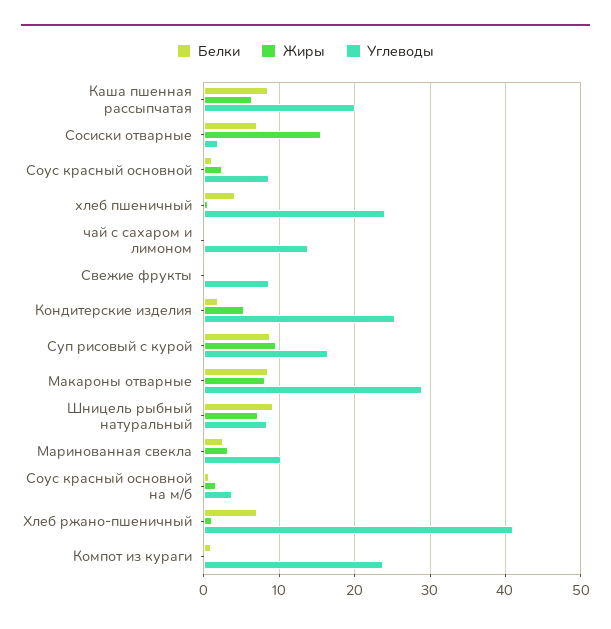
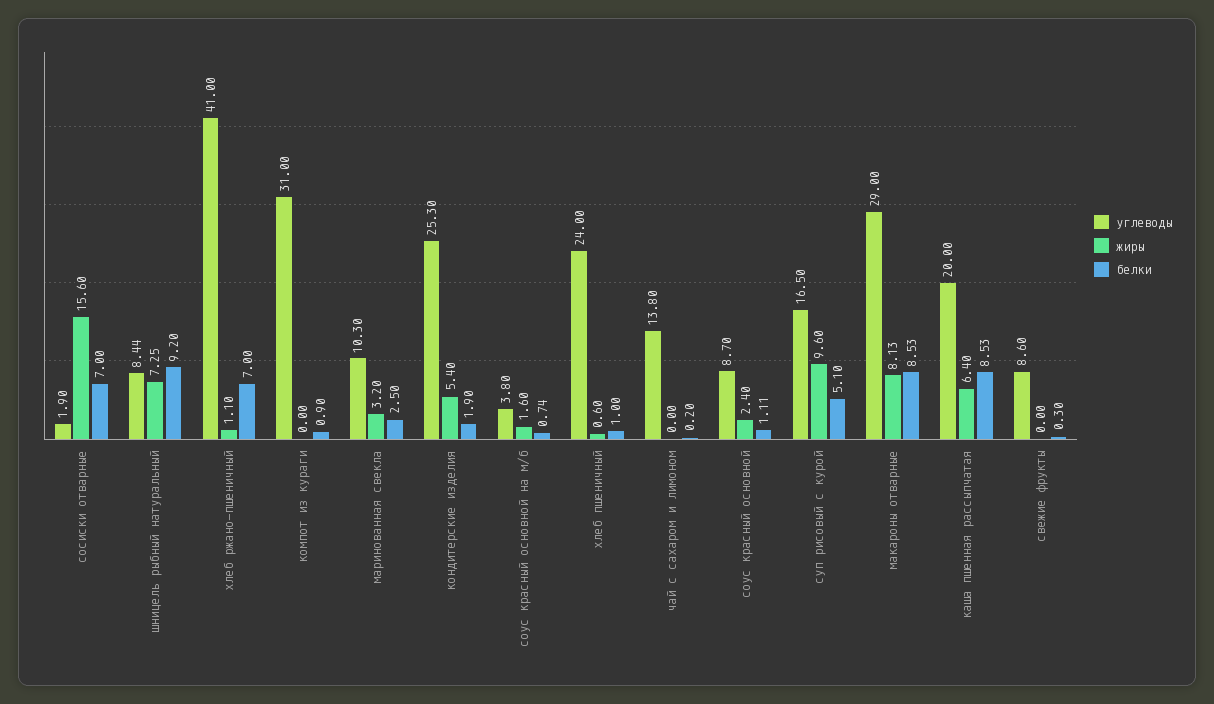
  {
    "Белки": {
      "Каша пшенная рассыпчатая": 8.53,
      "Сосиски отварные": 7,
      "Соус красный основной": 1.11,
-     "хлеб пшеничный": 4,
+     "хлеб пшеничный": 1,
      "чай с сахаром и лимоном": 0.2,
      "Свежие фрукты": 0.3,
      "Кондитерские изделия": 1.9,
-     "Суп рисовый с курой": 9,
+     "Суп рисовый с курой": 5.1,
      "Макароны отварные": 8.53,
      "Шницель рыбный натуральный": 9.2,
      "Маринованная свекла": 2.5,
      "Соус красный основной на м/б": 0.74,
      "Хлеб ржано-пшеничный": 7,
      "Компот из кураги": 0.9
    },
    "Жиры": {
      "Каша пшенная рассыпчатая": 6.4,
      "Сосиски отварные": 15.6,
      "Соус красный основной": 2.4,
      "хлеб пшеничный": 0.6,
      "чай с сахаром и лимоном": 0,
      "Свежие фрукты": 0,
      "Кондитерские изделия": 5.4,
      "Суп рисовый с курой": 9.6,
      "Макароны отварные": 8.13,
      "Шницель рыбный натуральный": 7.25,
      "Маринованная свекла": 3.2,
      "Соус красный основной на м/б": 1.6,
      "Хлеб ржано-пшеничный": 1.1,
      "Компот из кураги": 0
    },
    "Углеводы": {
      "Каша пшенная рассыпчатая": 20,
      "Сосиски отварные": 1.9,
      "Соус красный основной": 8.7,
      "хлеб пшеничный": 24,
      "чай с сахаром и лимоном": 13.8,
      "Свежие фрукты": 8.6,
      "Кондитерские изделия": 25.3,
      "Суп рисовый с курой": 16.5,
      "Макароны отварные": 29,
      "Шницель рыбный натуральный": 8.44,
      "Маринованная свекла": 10.3,
      "Соус красный основной на м/б": 3.8,
      "Хлеб ржано-пшеничный": 41,
-     "Компот из кураги": 24
+     "Компот из кураги": 31
    }
  }

